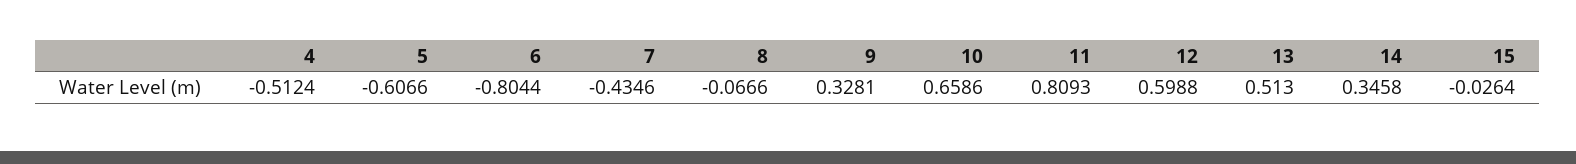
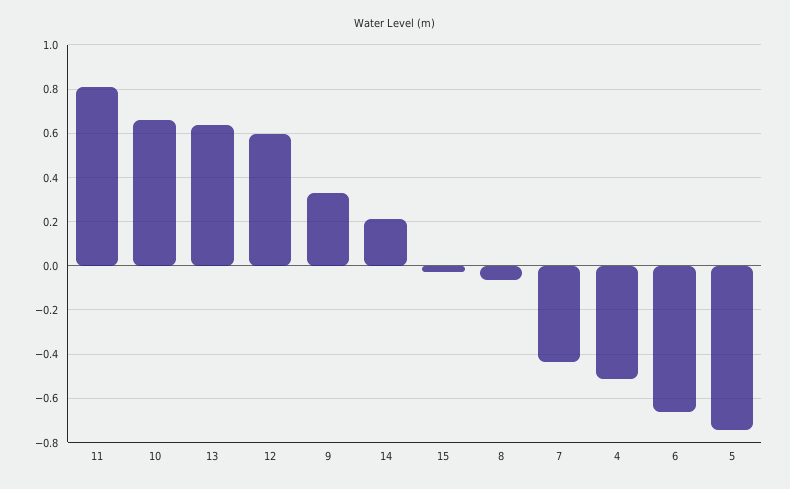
  {
    "4": -0.5124,
-   "5": -0.6066,
+   "5": -0.75,
-   "6": -0.8044,
+   "6": -0.65,
    "7": -0.4346,
    "8": -0.0666,
    "9": 0.3281,
    "10": 0.6586,
    "11": 0.8093,
    "12": 0.5988,
-   "13": 0.513,
+   "13": 0.65,
-   "14": 0.3458,
+   "14": 0.2,
    "15": -0.0264
  }

